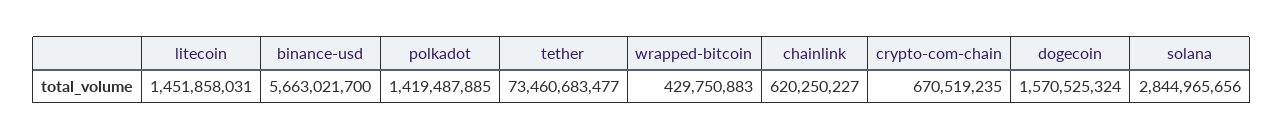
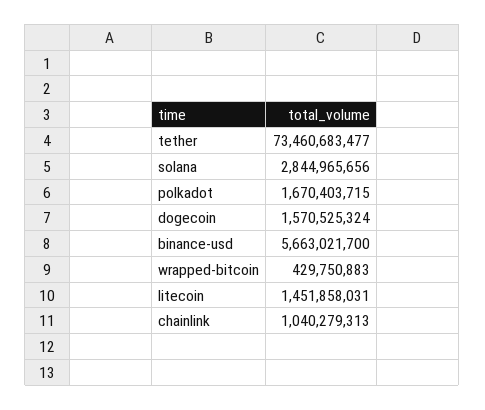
  {
    "litecoin": 1451858031,
    "binance-usd": 5663021700,
-   "polkadot": 1419487885,
+   "polkadot": 1670403715,
    "tether": 73460683477,
    "wrapped-bitcoin": 429750883,
-   "chainlink": 620250227,
+   "chainlink": 1040279313,
-   "crypto-com-chain": 670519235,
    "dogecoin": 1570525324,
    "solana": 2844965656
  }

